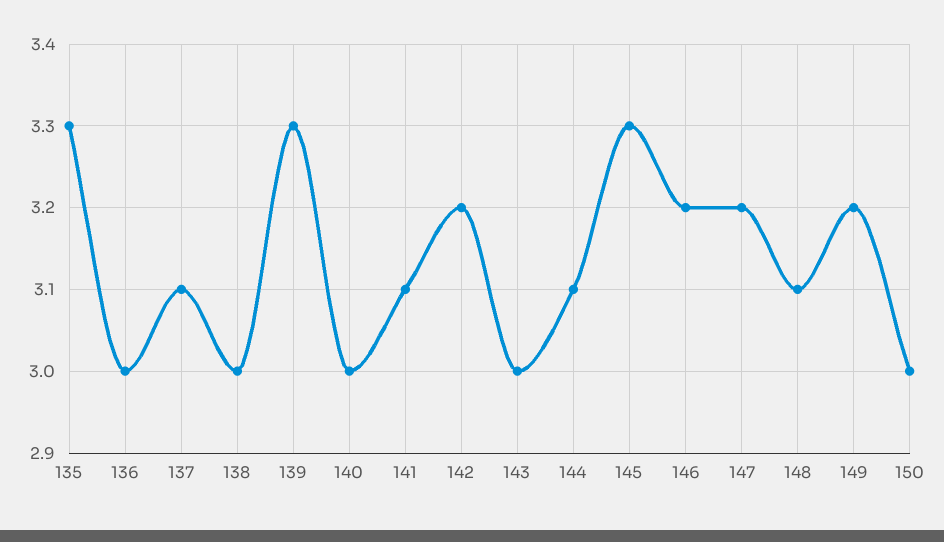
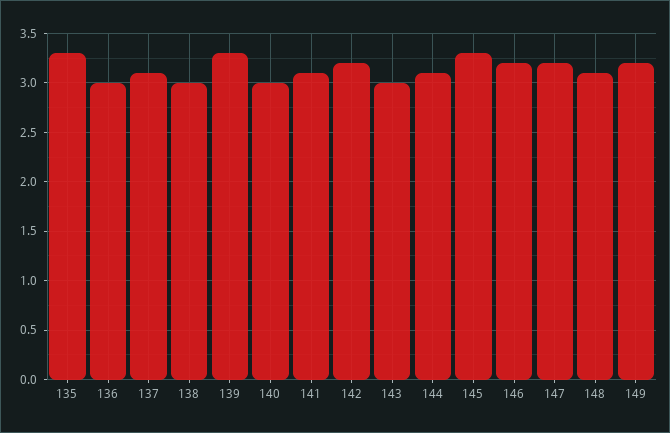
  {
    "135": 3.3,
    "136": 3,
    "137": 3.1,
    "138": 3,
    "139": 3.3,
    "140": 3,
    "141": 3.1,
    "142": 3.2,
    "143": 3,
    "144": 3.1,
    "145": 3.3,
    "146": 3.2,
    "147": 3.2,
    "148": 3.1,
-   "149": 3.2,
+   "149": 3.2
-   "150": 3
  }

